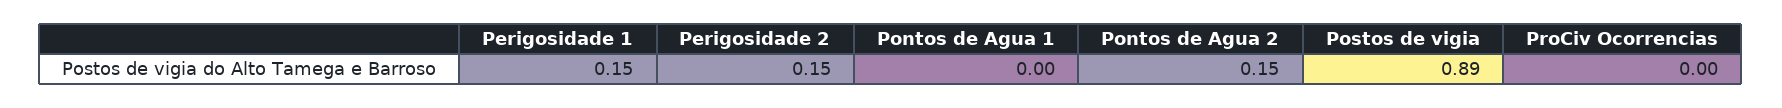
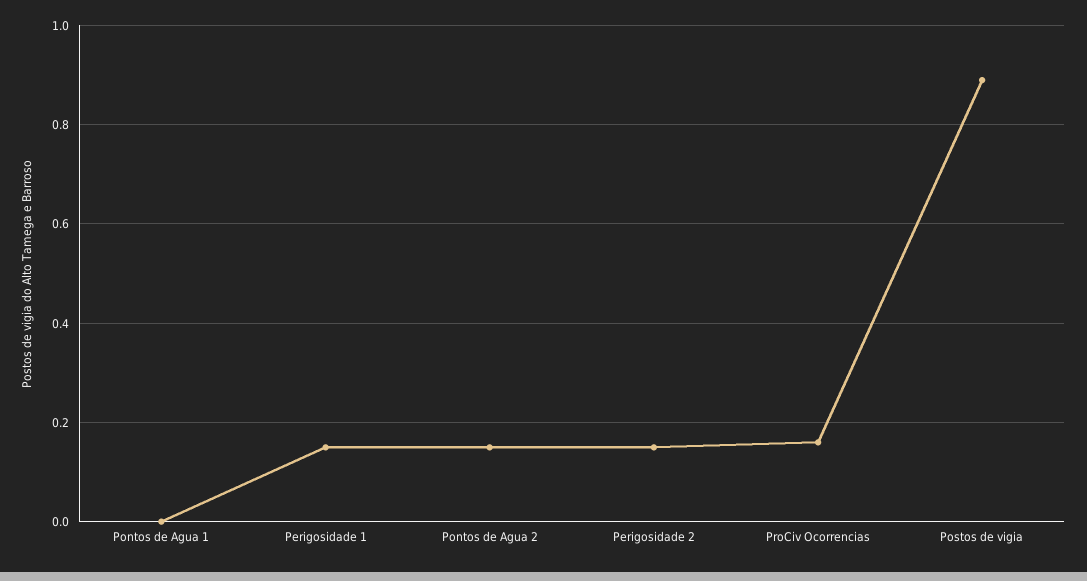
  {
    "Perigosidade 1": 0.15,
    "Perigosidade 2": 0.15,
    "Pontos de Agua 1": 0,
    "Pontos de Agua 2": 0.15,
    "Postos de vigia": 0.89,
-   "ProCiv Ocorrencias": 0
+   "ProCiv Ocorrencias": 0.15
  }

